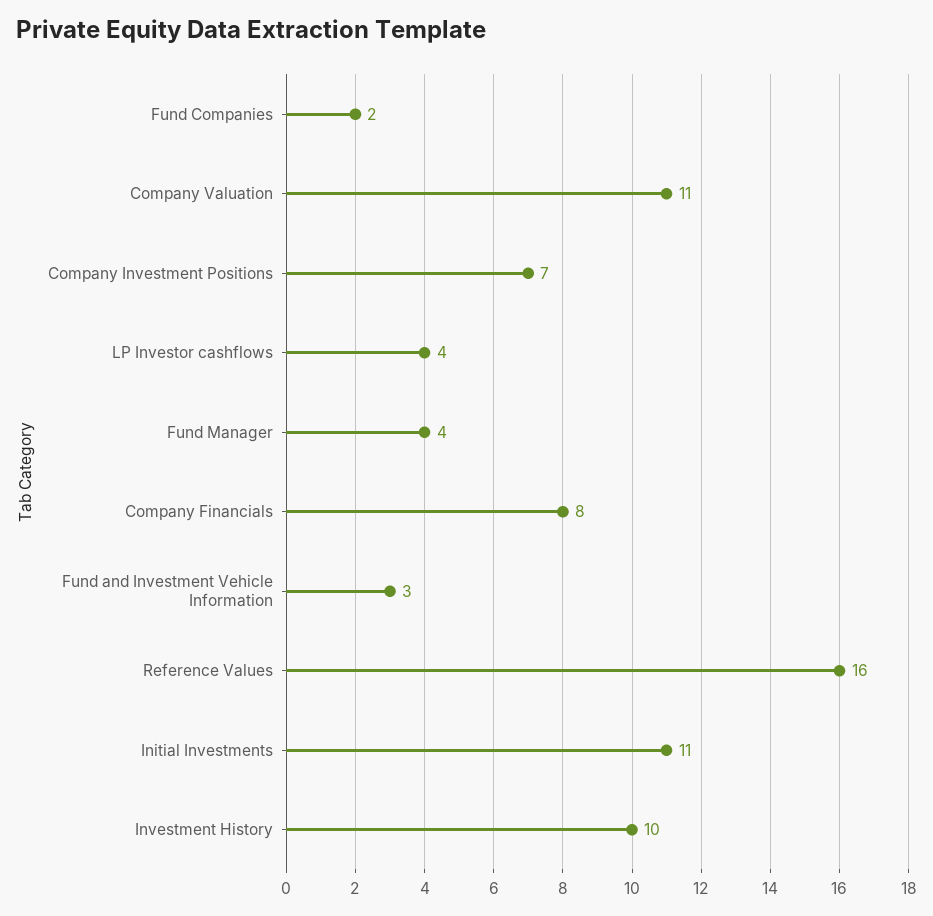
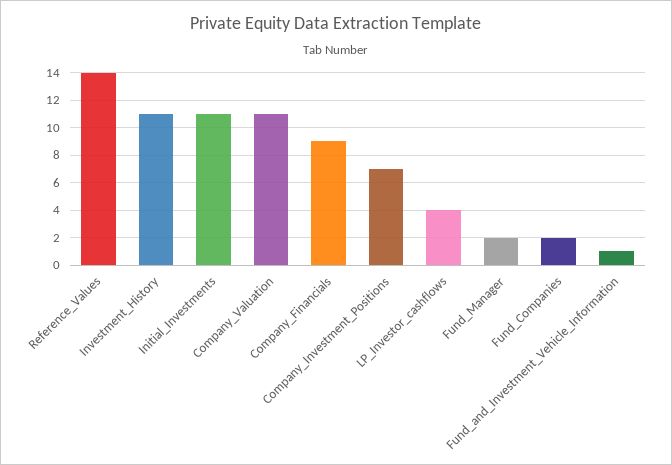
  {
    "Fund Companies": 2,
    "Company Valuation": 11,
    "Company Investment Positions": 7,
    "LP Investor cashflows": 4,
-   "Fund Manager": 4,
+   "Fund Manager": 2,
-   "Company Financials": 8,
+   "Company Financials": 9,
-   "Fund and Investment Vehicle Information": 3,
+   "Fund and Investment Vehicle Information": 1,
-   "Reference Values": 16,
+   "Reference Values": 14,
    "Initial Investments": 11,
-   "Investment History": 10
+   "Investment History": 11
  }

